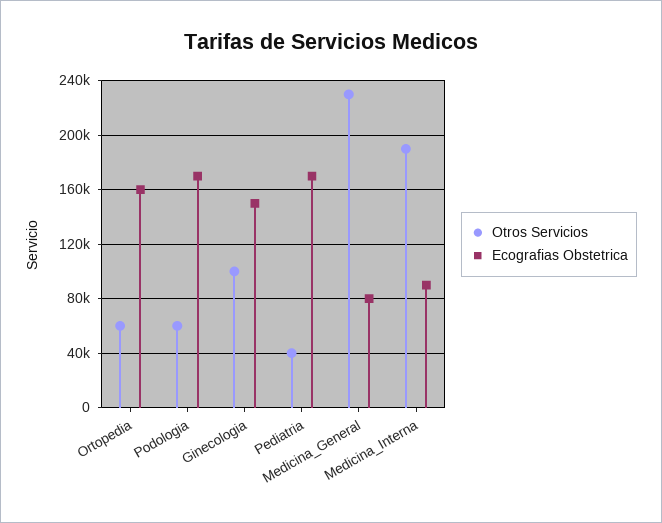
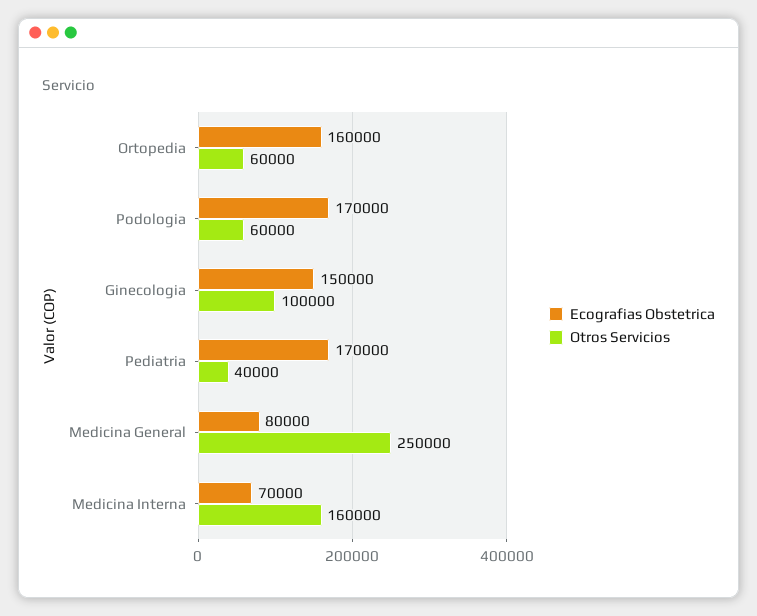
  {
    "Otros Servicios": {
      "Ortopedia": 60000,
      "Podologia": 60000,
      "Ginecologia": 100000,
      "Pediatria": 40000,
-     "Medicina_General": 230000,
+     "Medicina_General": 250000,
-     "Medicina_Interna": 190000
+     "Medicina_Interna": 160000
    },
    "Ecografias Obstetrica": {
      "Ortopedia": 160000,
      "Podologia": 170000,
      "Ginecologia": 150000,
      "Pediatria": 170000,
      "Medicina_General": 80000,
-     "Medicina_Interna": 90000
+     "Medicina_Interna": 70000
    }
  }

